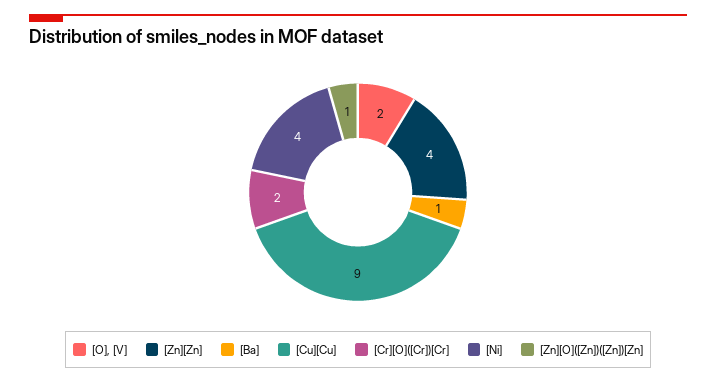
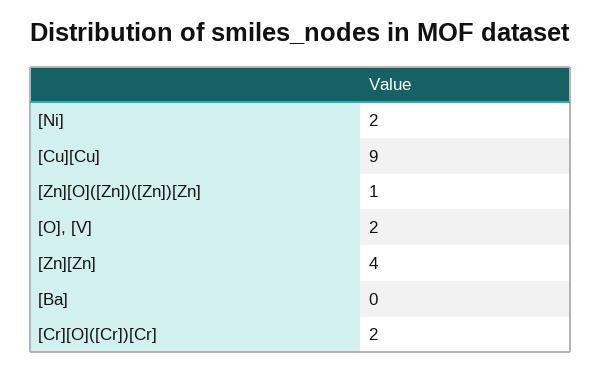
  {
    "[O], [V]": 2,
    "[Zn][Zn]": 4,
-   "[Ba]": 1,
+   "[Ba]": 0,
    "[Cu][Cu]": 9,
    "[Cr][O]([Cr])[Cr]": 2,
-   "[Ni]": 4,
+   "[Ni]": 2,
    "[Zn][O]([Zn])([Zn])[Zn]": 1
  }

